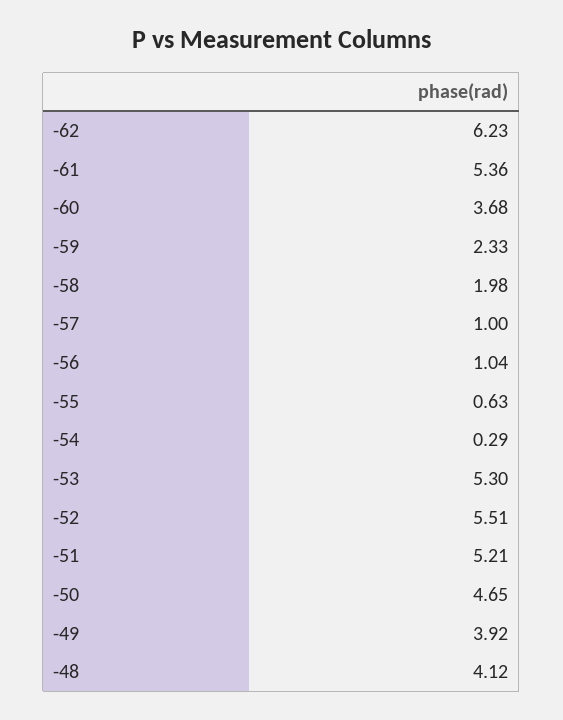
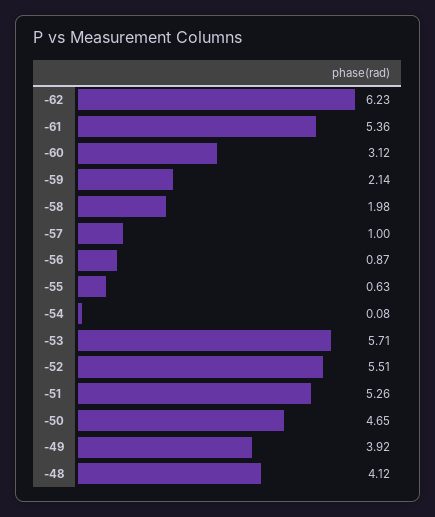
  {
    "-62": 6.23,
    "-61": 5.36,
-   "-60": 3.68,
+   "-60": 3.12,
-   "-59": 2.33,
+   "-59": 2.14,
    "-58": 1.98,
    "-57": 1,
-   "-56": 1.04,
+   "-56": 0.87,
    "-55": 0.63,
-   "-54": 0.29,
+   "-54": 0.08,
-   "-53": 5.3,
+   "-53": 5.71,
    "-52": 5.51,
-   "-51": 5.21,
+   "-51": 5.26,
    "-50": 4.65,
    "-49": 3.92,
    "-48": 4.12
  }

